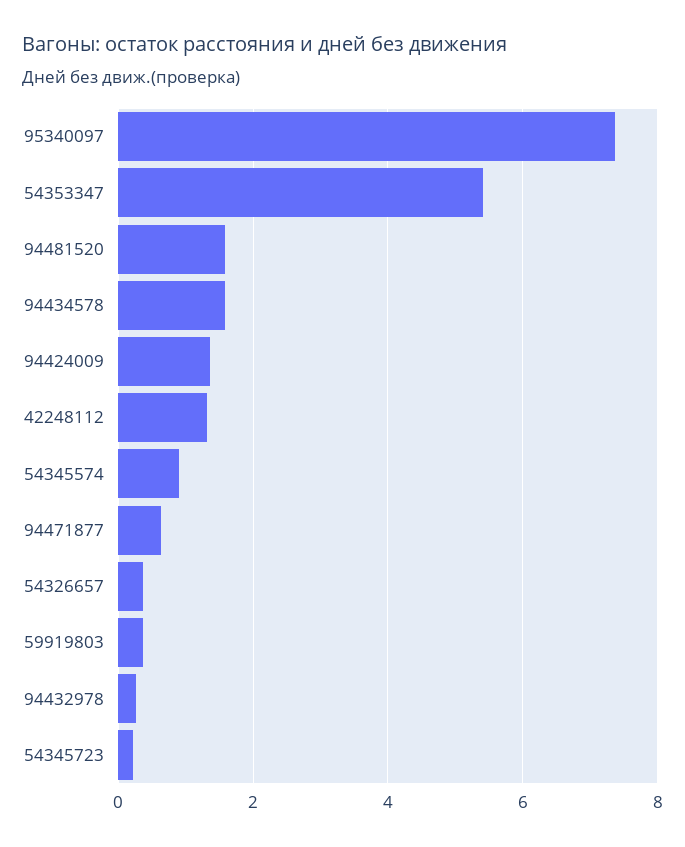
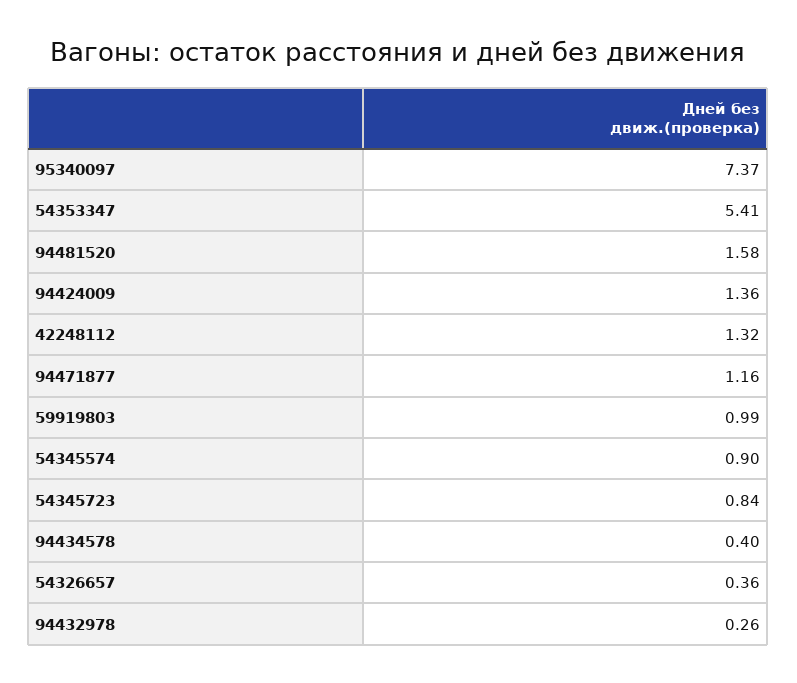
  {
    "95340097": 7.37,
    "54353347": 5.41,
    "94481520": 1.58,
-   "94434578": 1.6,
+   "94434578": 0.4,
    "94424009": 1.36,
    "42248112": 1.32,
    "54345574": 0.9,
-   "94471877": 0.6,
+   "94471877": 1.16,
    "54326657": 0.36,
-   "59919803": 0.4,
+   "59919803": 0.99,
    "94432978": 0.26,
-   "54345723": 0.2
+   "54345723": 0.84
  }

